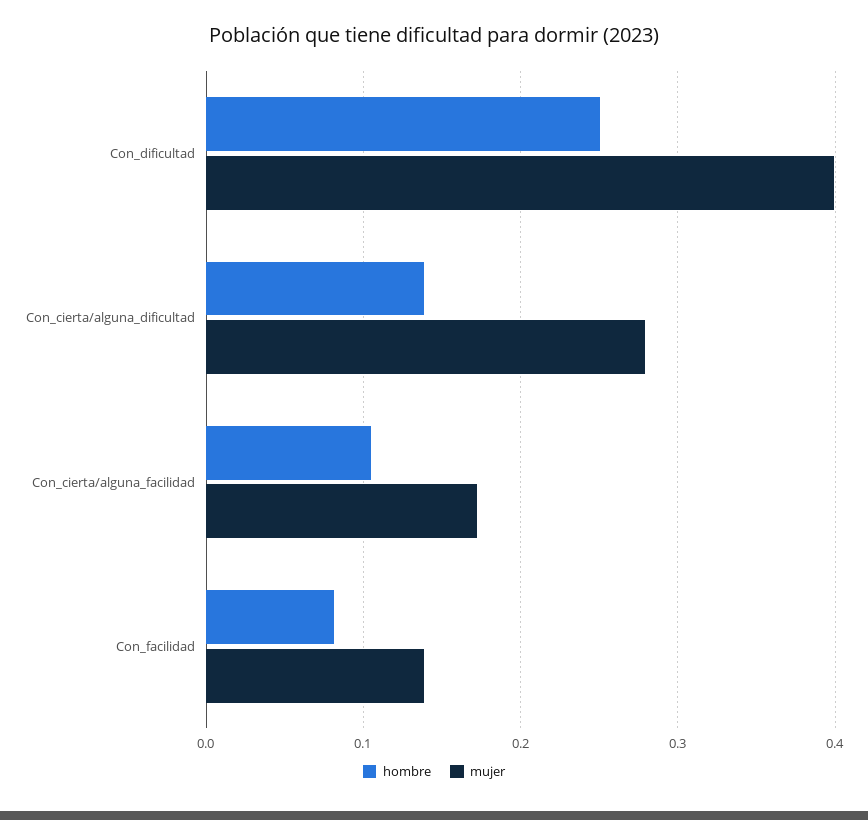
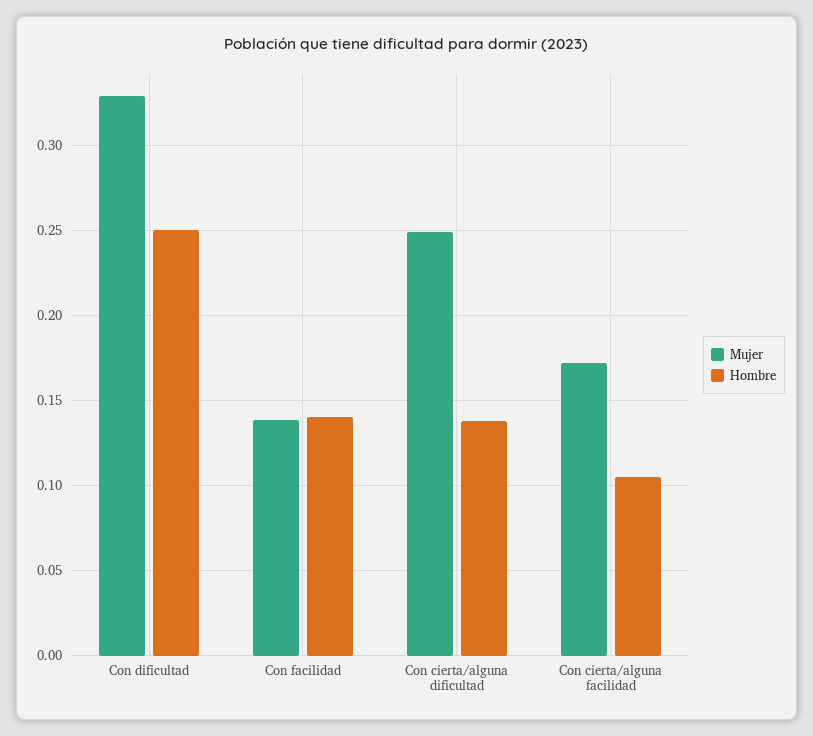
  {
    "hombre": {
      "Con_dificultad": 0.25,
      "Con_cierta/alguna_dificultad": 0.14,
      "Con_cierta/alguna_facilidad": 0.105,
-     "Con_facilidad": 0.08
+     "Con_facilidad": 0.14
    },
    "mujer": {
-     "Con_dificultad": 0.4,
+     "Con_dificultad": 0.33,
-     "Con_cierta/alguna_dificultad": 0.28,
+     "Con_cierta/alguna_dificultad": 0.25,
      "Con_cierta/alguna_facilidad": 0.175,
      "Con_facilidad": 0.14
    }
  }

